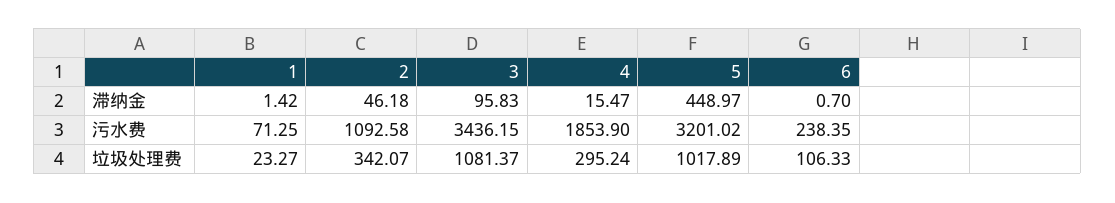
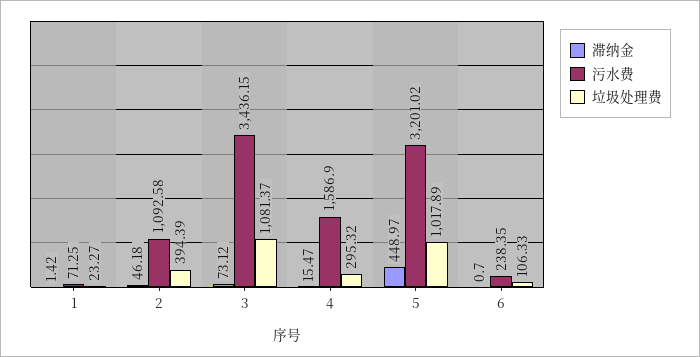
  {
    "滞纳金": {
      "1": 1.42,
      "2": 46.18,
-     "3": 95.83,
+     "3": 73.12,
      "4": 15.47,
      "5": 448.97,
      "6": 0.7
    },
    "污水费": {
      "1": 71.25,
      "2": 1092.58,
      "3": 3436.15,
-     "4": 1853.9,
+     "4": 1586.9,
      "5": 3201.02,
      "6": 238.35
    },
    "垃圾处理费": {
      "1": 23.27,
-     "2": 342.07,
+     "2": 394.39,
      "3": 1081.37,
-     "4": 295.24,
+     "4": 295.32,
      "5": 1017.89,
      "6": 106.33
    }
  }

